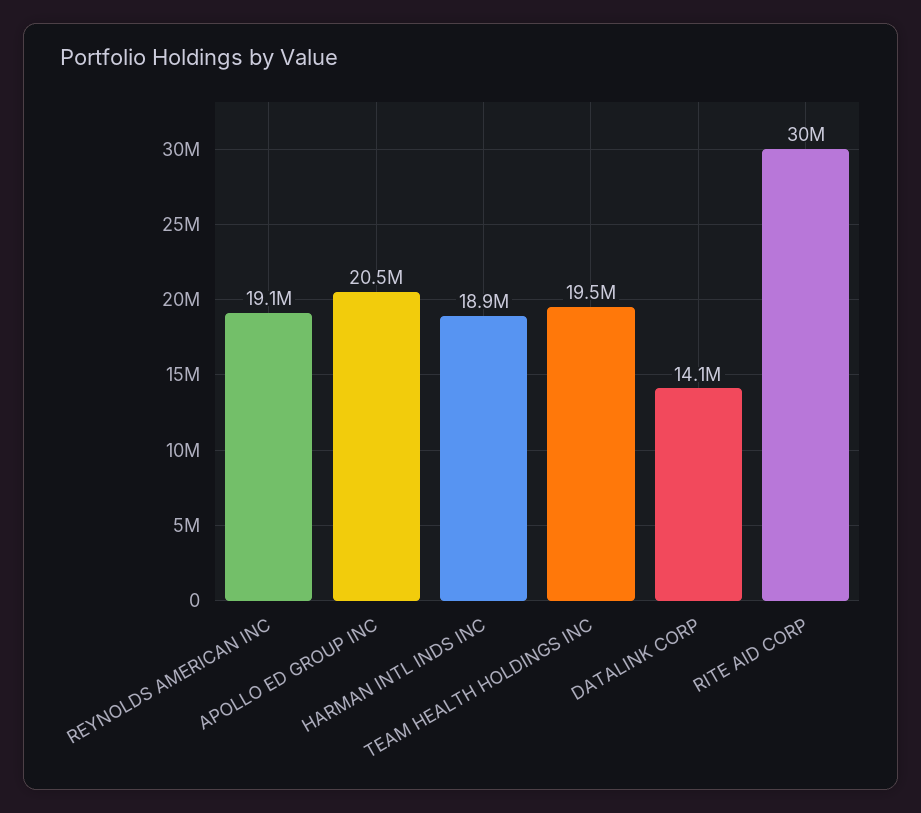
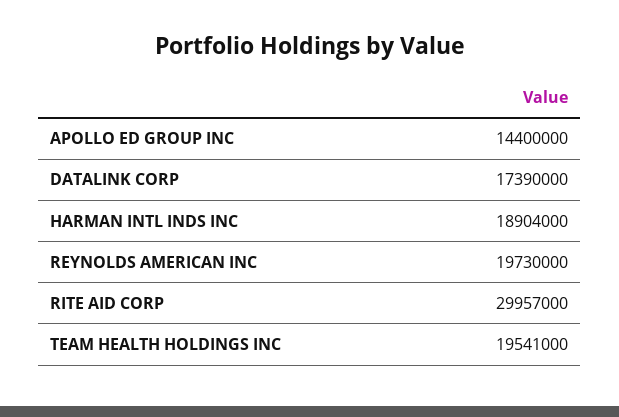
  {
-   "REYNOLDS AMERICAN INC": 19100000,
+   "REYNOLDS AMERICAN INC": 19730000,
-   "APOLLO ED GROUP INC": 20500000,
+   "APOLLO ED GROUP INC": 14400000,
    "HARMAN INTL INDS INC": 18904000,
    "TEAM HEALTH HOLDINGS INC": 19541000,
-   "DATALINK CORP": 14100000,
+   "DATALINK CORP": 17390000,
    "RITE AID CORP": 29957000
  }

